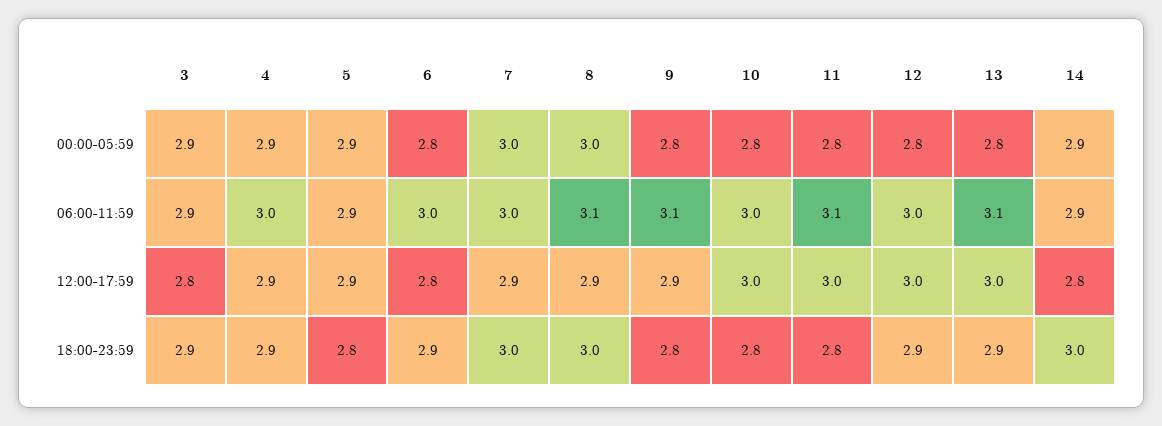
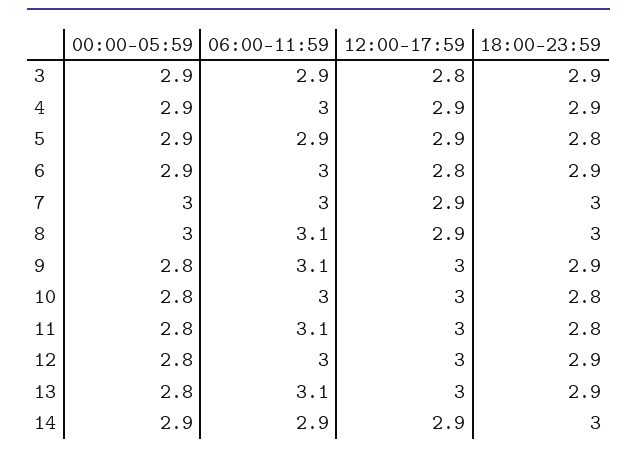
  {
    "3": {
      "00:00-05:59": 2.9,
      "06:00-11:59": 2.9,
      "12:00-17:59": 2.8,
      "18:00-23:59": 2.9
    },
    "4": {
      "00:00-05:59": 2.9,
      "06:00-11:59": 3,
      "12:00-17:59": 2.9,
      "18:00-23:59": 2.9
    },
    "5": {
      "00:00-05:59": 2.9,
      "06:00-11:59": 2.9,
      "12:00-17:59": 2.9,
      "18:00-23:59": 2.8
    },
    "6": {
-     "00:00-05:59": 2.8,
+     "00:00-05:59": 2.9,
      "06:00-11:59": 3,
      "12:00-17:59": 2.8,
      "18:00-23:59": 2.9
    },
    "7": {
      "00:00-05:59": 3,
      "06:00-11:59": 3,
      "12:00-17:59": 2.9,
      "18:00-23:59": 3
    },
    "8": {
      "00:00-05:59": 3,
      "06:00-11:59": 3.1,
      "12:00-17:59": 2.9,
      "18:00-23:59": 3
    },
    "9": {
      "00:00-05:59": 2.8,
      "06:00-11:59": 3.1,
-     "12:00-17:59": 2.9,
+     "12:00-17:59": 3,
-     "18:00-23:59": 2.8
+     "18:00-23:59": 2.9
    },
    "10": {
      "00:00-05:59": 2.8,
      "06:00-11:59": 3,
      "12:00-17:59": 3,
      "18:00-23:59": 2.8
    },
    "11": {
      "00:00-05:59": 2.8,
      "06:00-11:59": 3.1,
      "12:00-17:59": 3,
      "18:00-23:59": 2.8
    },
    "12": {
      "00:00-05:59": 2.8,
      "06:00-11:59": 3,
      "12:00-17:59": 3,
      "18:00-23:59": 2.9
    },
    "13": {
      "00:00-05:59": 2.8,
      "06:00-11:59": 3.1,
      "12:00-17:59": 3,
      "18:00-23:59": 2.9
    },
    "14": {
      "00:00-05:59": 2.9,
      "06:00-11:59": 2.9,
-     "12:00-17:59": 2.8,
+     "12:00-17:59": 2.9,
      "18:00-23:59": 3
    }
  }

